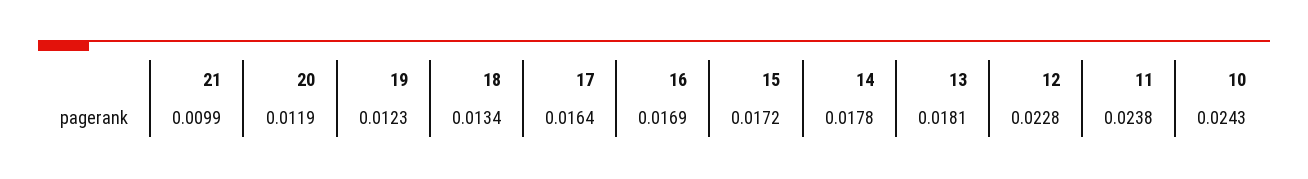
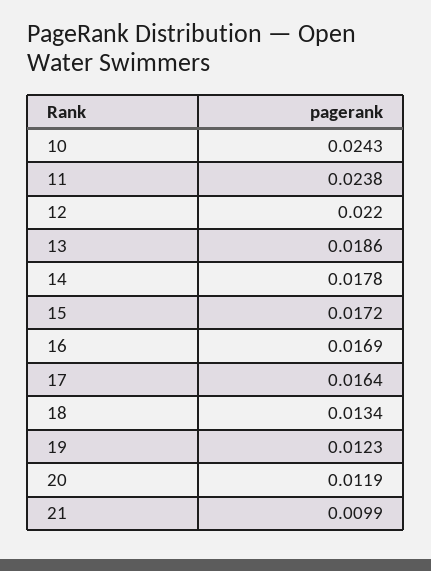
  {
    "21": 0.0099,
    "20": 0.0119,
    "19": 0.0123,
    "18": 0.0134,
    "17": 0.0164,
    "16": 0.0169,
    "15": 0.0172,
    "14": 0.0178,
-   "13": 0.0181,
+   "13": 0.0186,
-   "12": 0.0228,
+   "12": 0.022,
    "11": 0.0238,
    "10": 0.0243
  }

